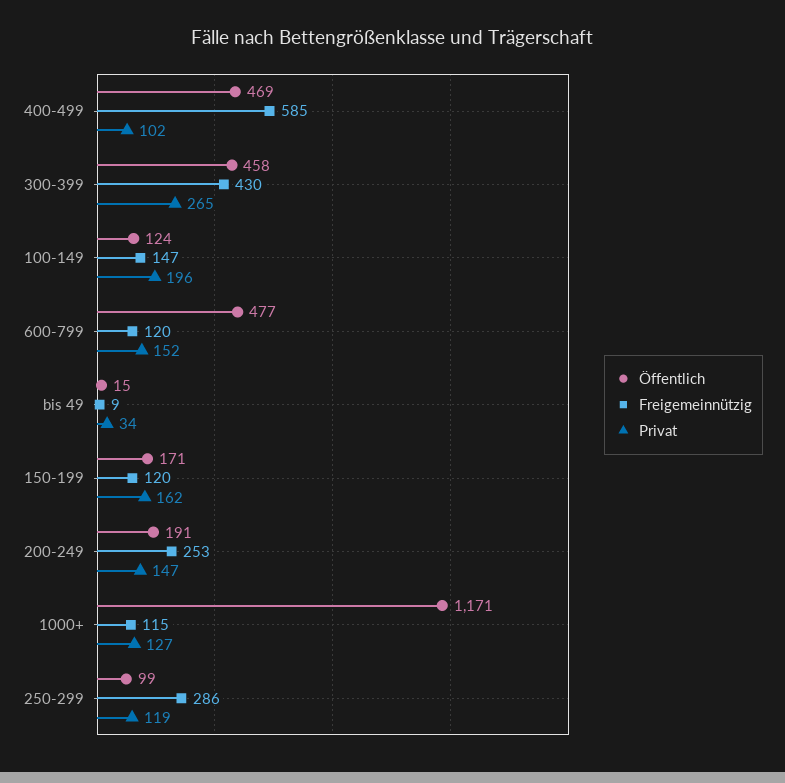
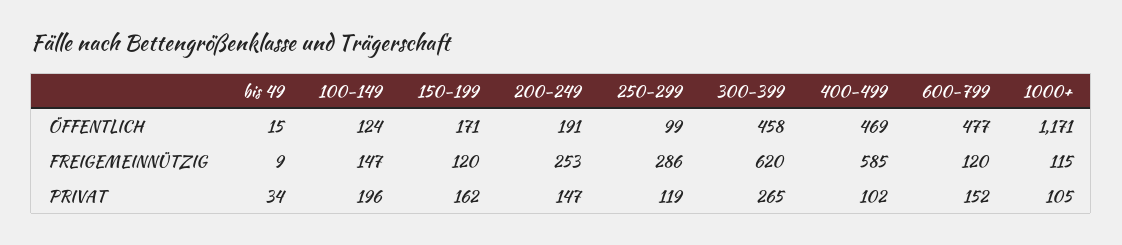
  {
    "Öffentlich": {
      "400-499": 469,
      "300-399": 458,
      "100-149": 124,
      "600-799": 477,
      "bis 49": 15,
      "150-199": 171,
      "200-249": 191,
      "1000+": 1171,
      "250-299": 99
    },
    "Freigemeinnützig": {
      "400-499": 585,
-     "300-399": 430,
+     "300-399": 620,
      "100-149": 147,
      "600-799": 120,
      "bis 49": 9,
      "150-199": 120,
      "200-249": 253,
      "1000+": 115,
      "250-299": 286
    },
    "Privat": {
      "400-499": 102,
      "300-399": 265,
      "100-149": 196,
      "600-799": 152,
      "bis 49": 34,
      "150-199": 162,
      "200-249": 147,
-     "1000+": 127,
+     "1000+": 105,
      "250-299": 119
    }
  }

